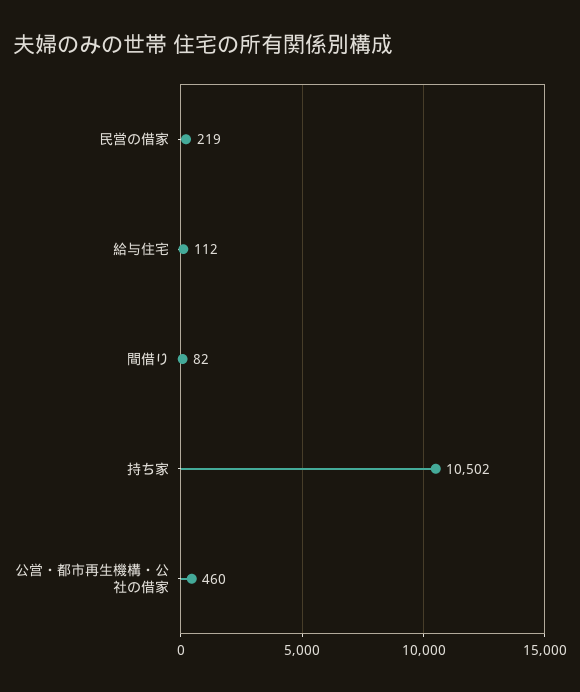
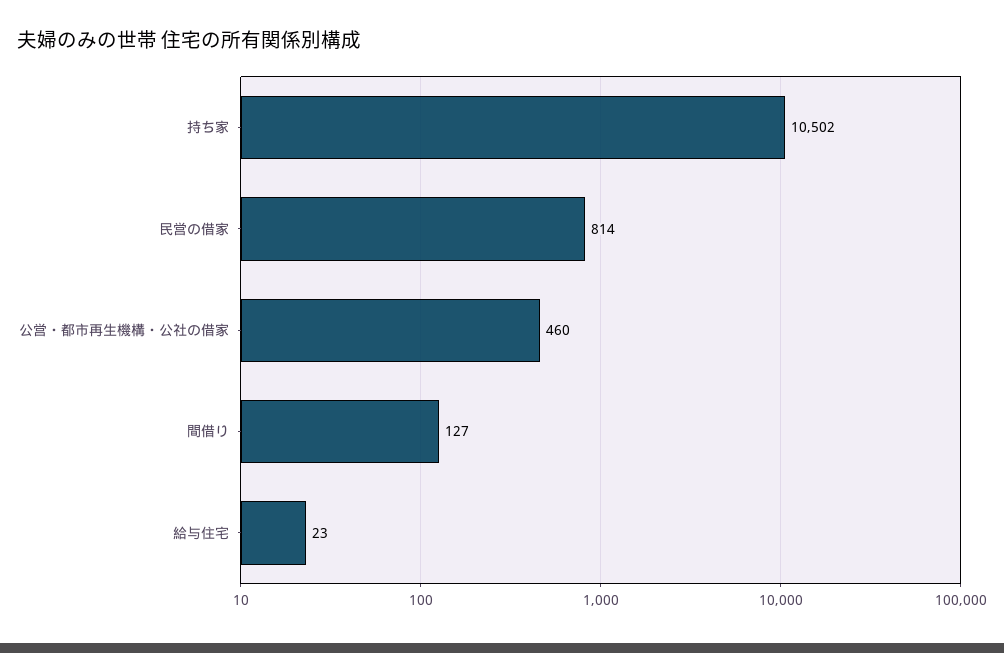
  {
-   "民営の借家": 219,
+   "民営の借家": 814,
-   "給与住宅": 112,
+   "給与住宅": 23,
-   "間借り": 82,
+   "間借り": 127,
    "持ち家": 10502,
    "公営・都市再生機構・公社の借家": 460
  }

